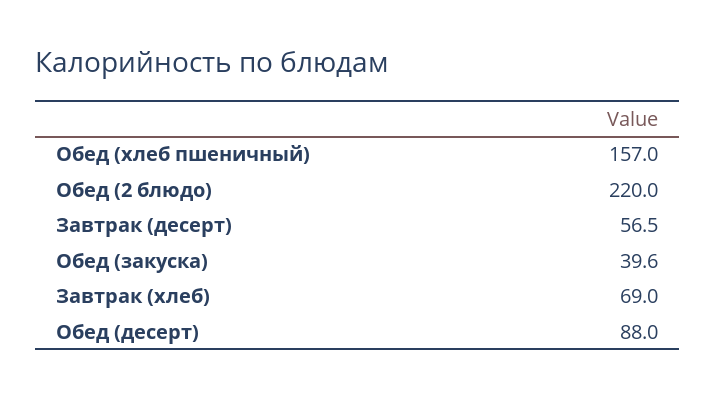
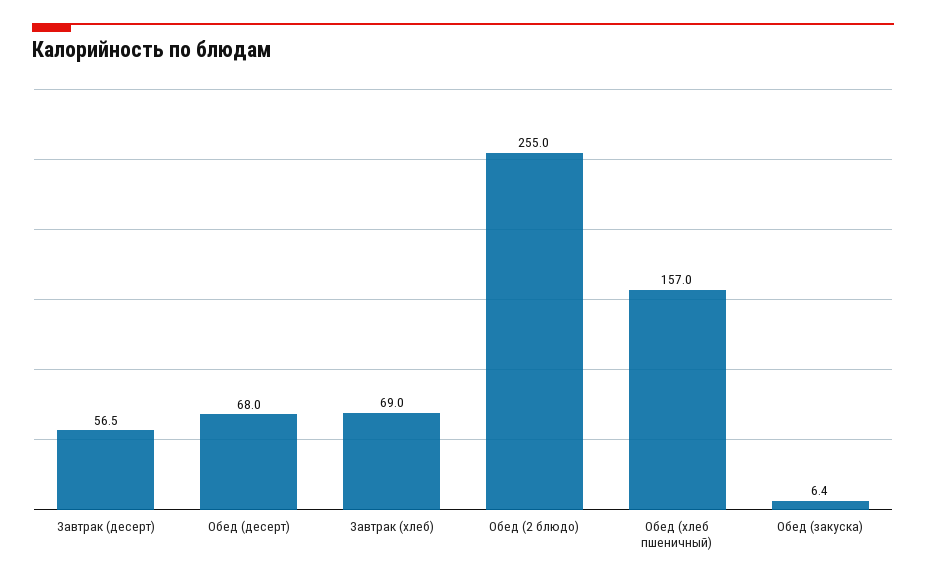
  {
    "Обед (хлеб пшеничный)": 157,
-   "Обед (2 блюдо)": 220,
+   "Обед (2 блюдо)": 255,
    "Завтрак (десерт)": 56.5,
-   "Обед (закуска)": 39.6,
+   "Обед (закуска)": 6.4,
    "Завтрак (хлеб)": 69,
-   "Обед (десерт)": 88
+   "Обед (десерт)": 68
  }

